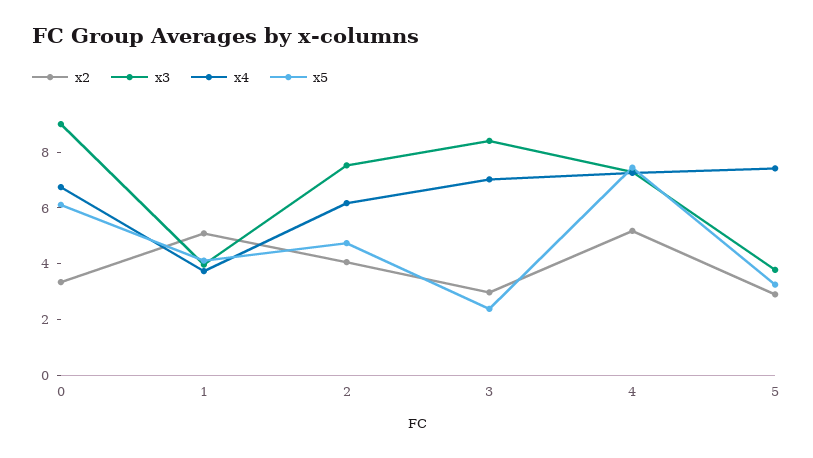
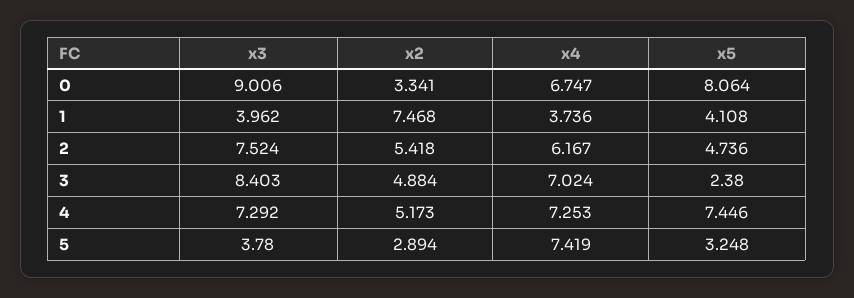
  {
    "x2": {
      "0": 3.341,
-     "1": 5,
+     "1": 7.468,
-     "2": 4,
+     "2": 5.418,
-     "3": 3,
+     "3": 4.884,
      "4": 5.173,
      "5": 2.894
    },
    "x3": {
      "0": 9.006,
      "1": 3.962,
      "2": 7.524,
      "3": 8.403,
      "4": 7.292,
      "5": 3.78
    },
    "x4": {
      "0": 6.747,
      "1": 3.736,
      "2": 6.167,
      "3": 7.024,
      "4": 7.253,
      "5": 7.419
    },
    "x5": {
-     "0": 6,
+     "0": 8.064,
      "1": 4.108,
      "2": 4.736,
      "3": 2.38,
      "4": 7.446,
      "5": 3.248
    }
  }

